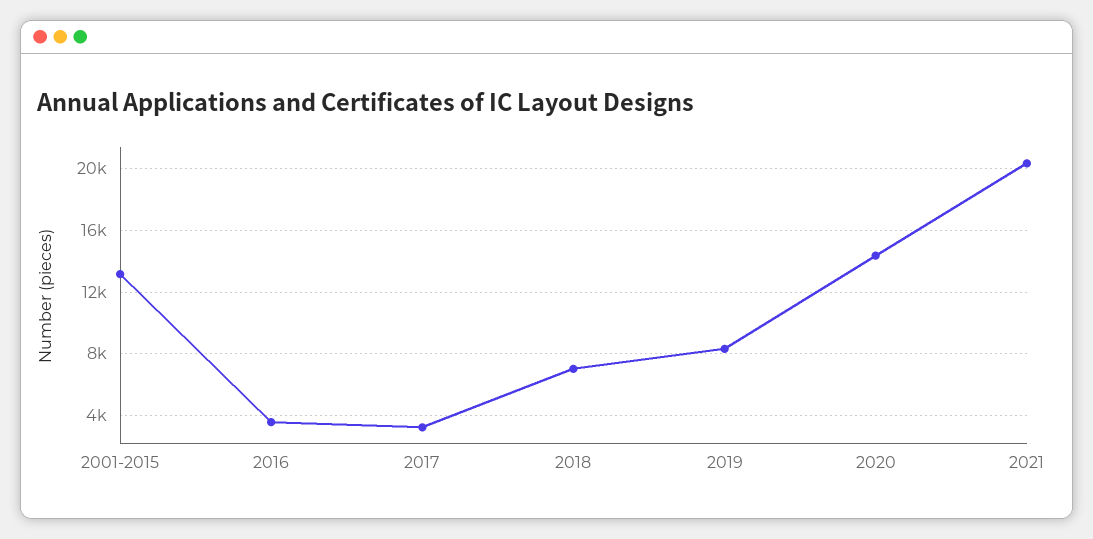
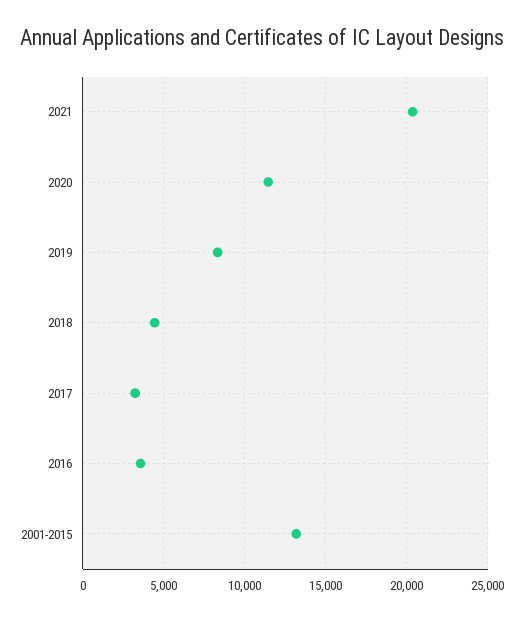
  {
    "2001-2015": 13000,
    "2016": 3500,
    "2017": 3000,
-   "2018": 7000,
+   "2018": 4500,
    "2019": 8500,
-   "2020": 14500,
+   "2020": 11500,
    "2021": 20500
  }

